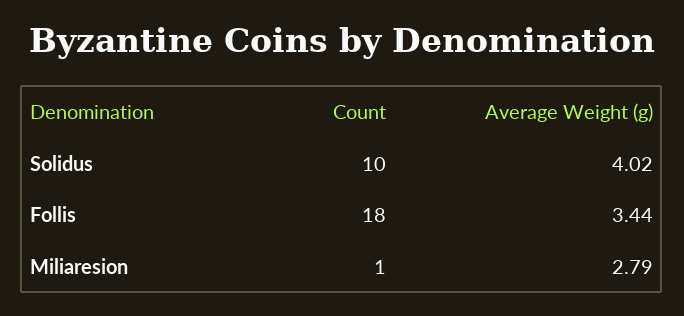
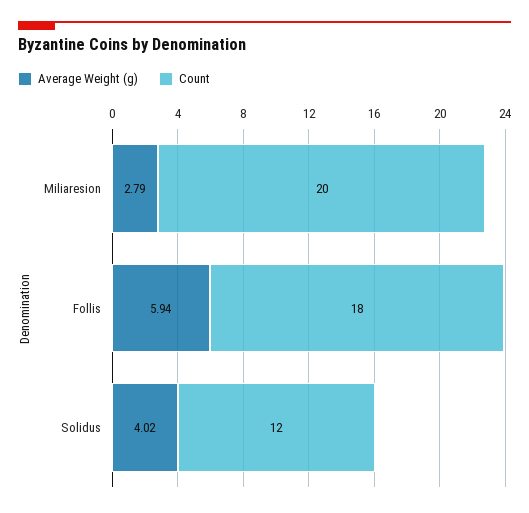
  {
    "Count": {
-     "Solidus": 10,
+     "Solidus": 12,
      "Follis": 18,
-     "Miliaresion": 1
+     "Miliaresion": 20
    },
    "Average Weight (g)": {
      "Solidus": 4.02,
-     "Follis": 3.44,
+     "Follis": 5.94,
      "Miliaresion": 2.79
    }
  }

